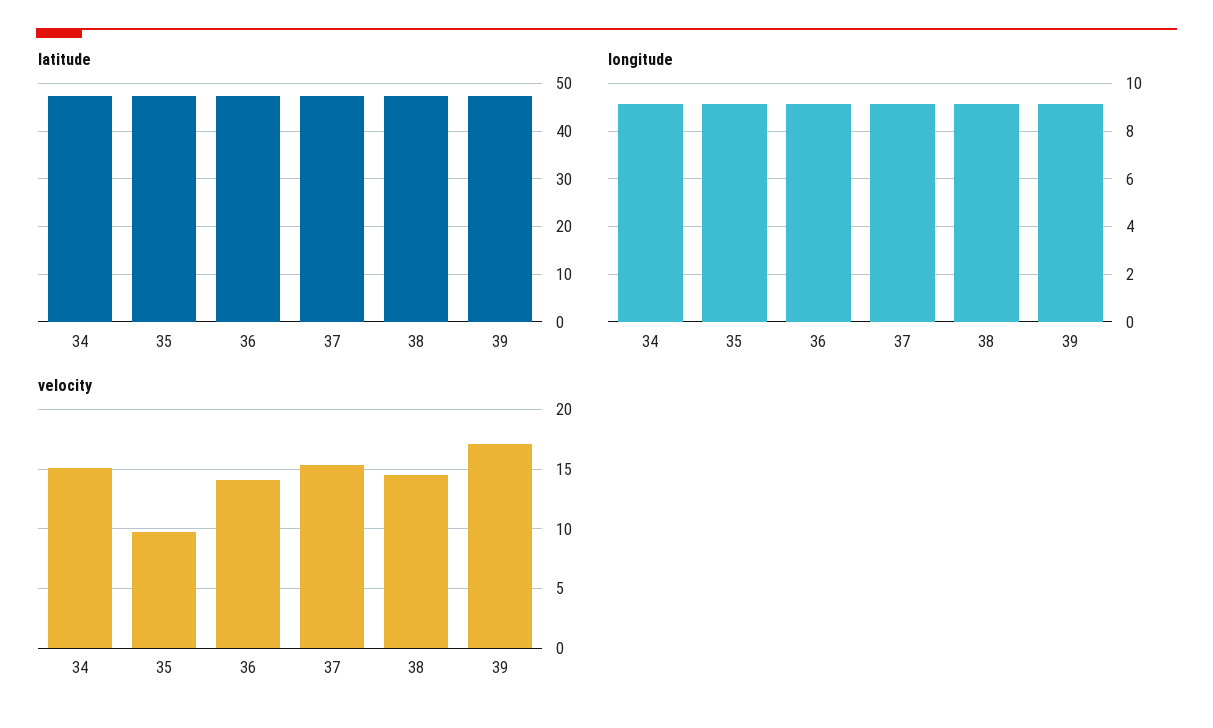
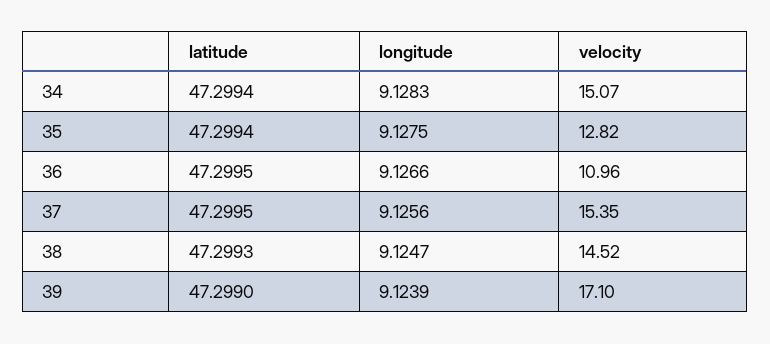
  {
    "latitude": {
      "34": 47.2994,
      "35": 47.2994,
      "36": 47.2995,
      "37": 47.2995,
      "38": 47.2993,
      "39": 47.299
    },
    "longitude": {
      "34": 9.1283,
      "35": 9.1275,
      "36": 9.1266,
      "37": 9.1256,
      "38": 9.1247,
      "39": 9.1239
    },
    "velocity": {
      "34": 15.07,
-     "35": 10,
+     "35": 12.82,
-     "36": 14,
+     "36": 10.96,
      "37": 15.35,
      "38": 14.52,
      "39": 17.1
    }
  }

